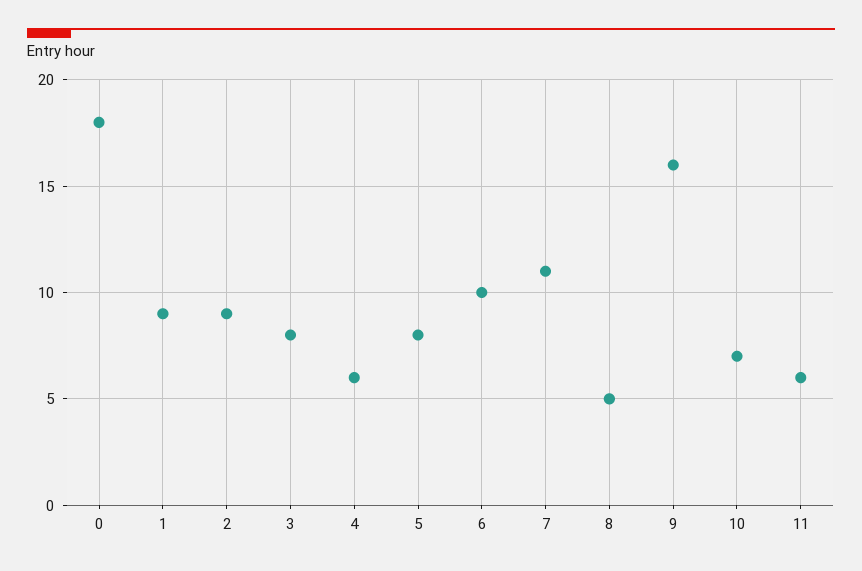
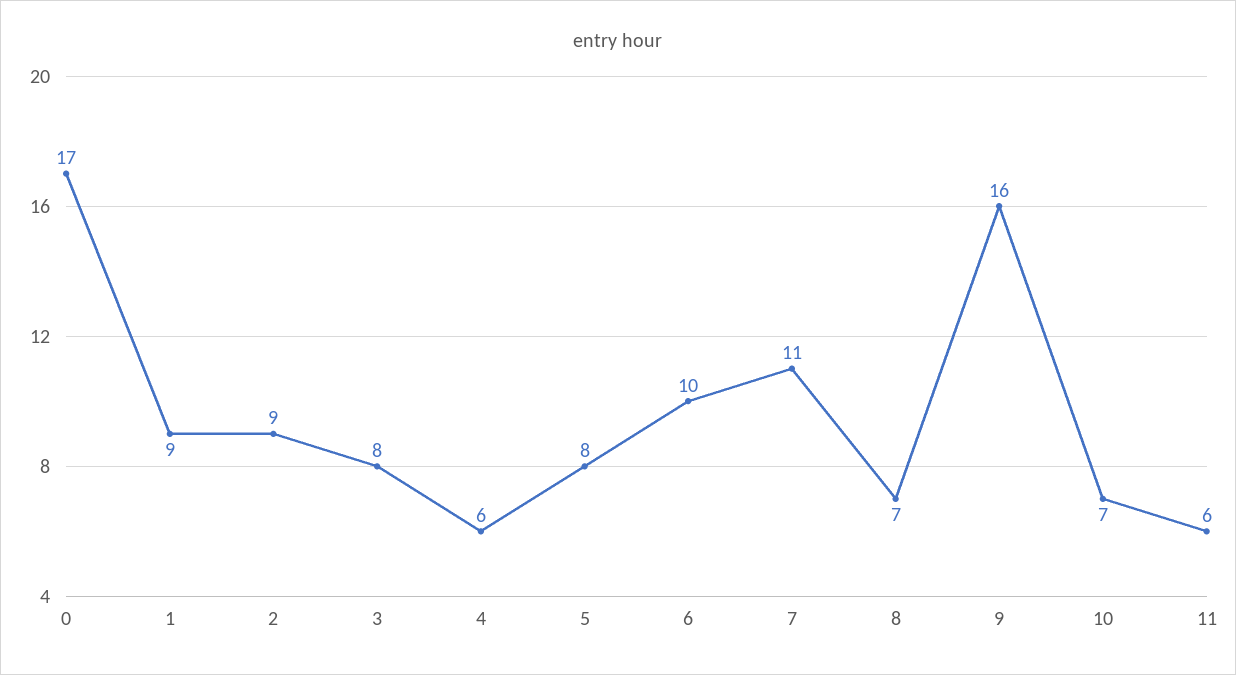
  {
-   "0": 18,
+   "0": 17,
    "1": 9,
    "2": 9,
    "3": 8,
    "4": 6,
    "5": 8,
    "6": 10,
    "7": 11,
-   "8": 5,
+   "8": 7,
    "9": 16,
    "10": 7,
    "11": 6
  }

